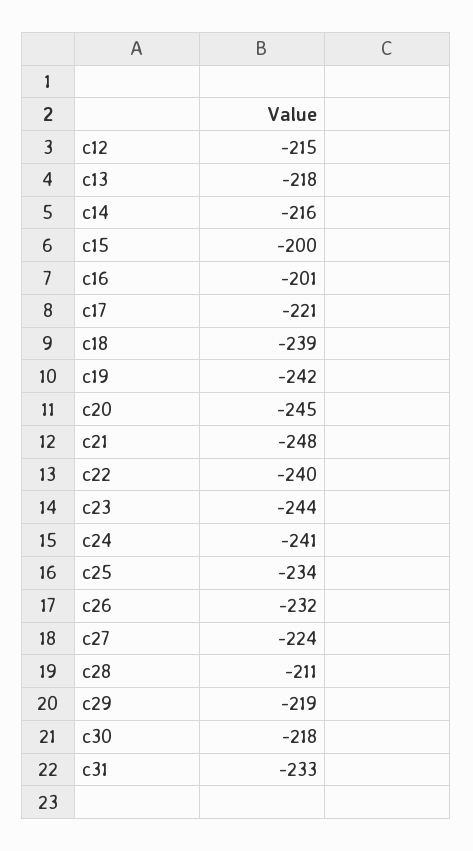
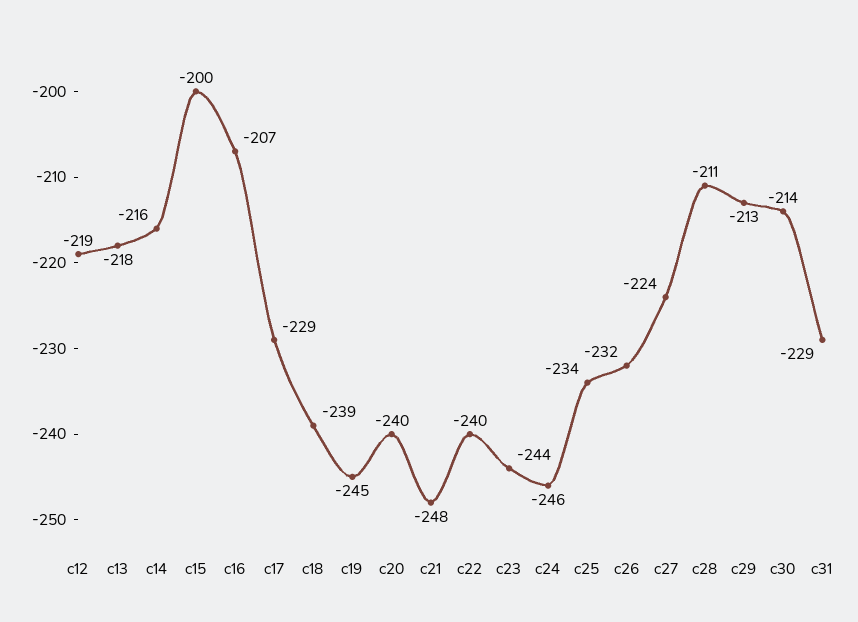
  {
-   "c12": -215,
+   "c12": -219,
    "c13": -218,
    "c14": -216,
    "c15": -200,
-   "c16": -201,
+   "c16": -207,
-   "c17": -221,
+   "c17": -229,
    "c18": -239,
-   "c19": -242,
+   "c19": -245,
-   "c20": -245,
+   "c20": -240,
    "c21": -248,
    "c22": -240,
    "c23": -244,
-   "c24": -241,
+   "c24": -246,
    "c25": -234,
    "c26": -232,
    "c27": -224,
    "c28": -211,
-   "c29": -219,
+   "c29": -213,
-   "c30": -218,
+   "c30": -214,
-   "c31": -233
+   "c31": -229
  }

